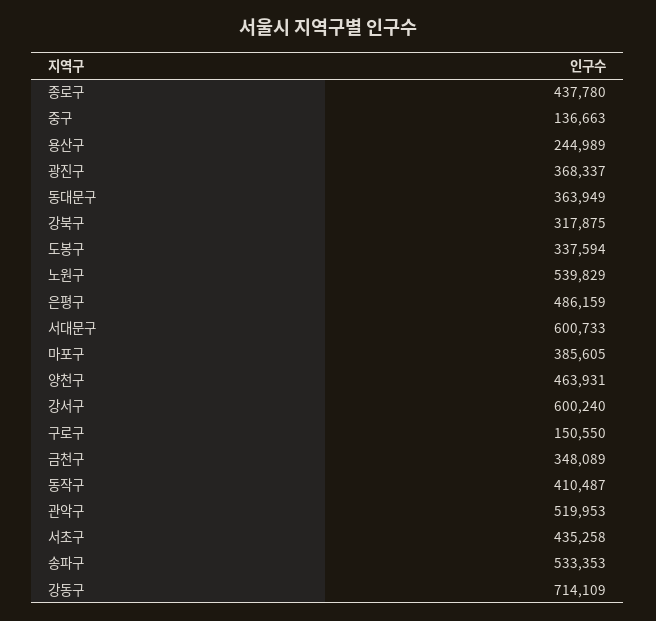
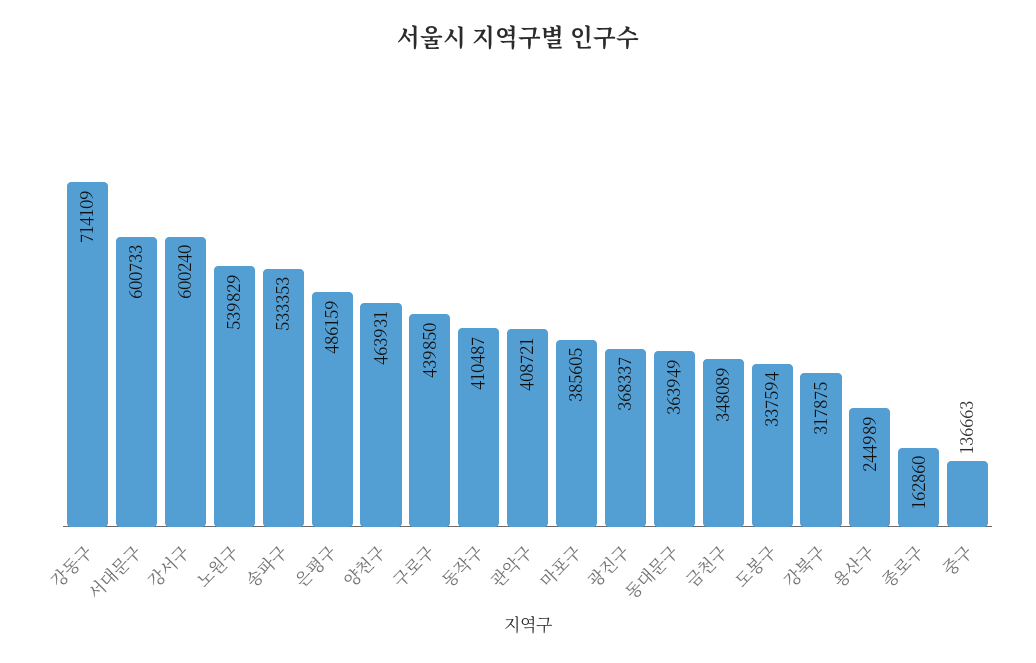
  {
-   "종로구": 437780,
+   "종로구": 162860,
    "중구": 136663,
    "용산구": 244989,
    "광진구": 368337,
    "동대문구": 363949,
    "강북구": 317875,
    "도봉구": 337594,
    "노원구": 539829,
    "은평구": 486159,
    "서대문구": 600733,
    "마포구": 385605,
    "양천구": 463931,
    "강서구": 600240,
-   "구로구": 150550,
+   "구로구": 439850,
    "금천구": 348089,
    "동작구": 410487,
-   "관악구": 519953,
+   "관악구": 408721,
-   "서초구": 435258,
    "송파구": 533353,
    "강동구": 714109
  }

